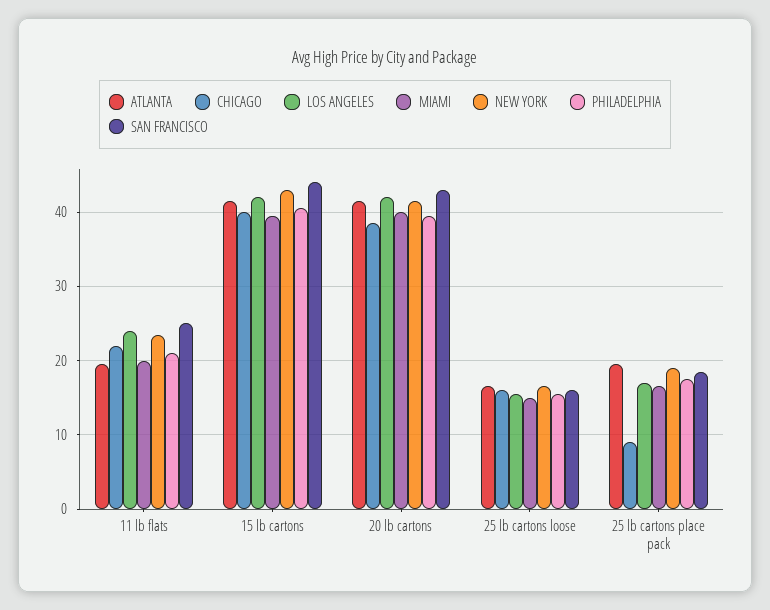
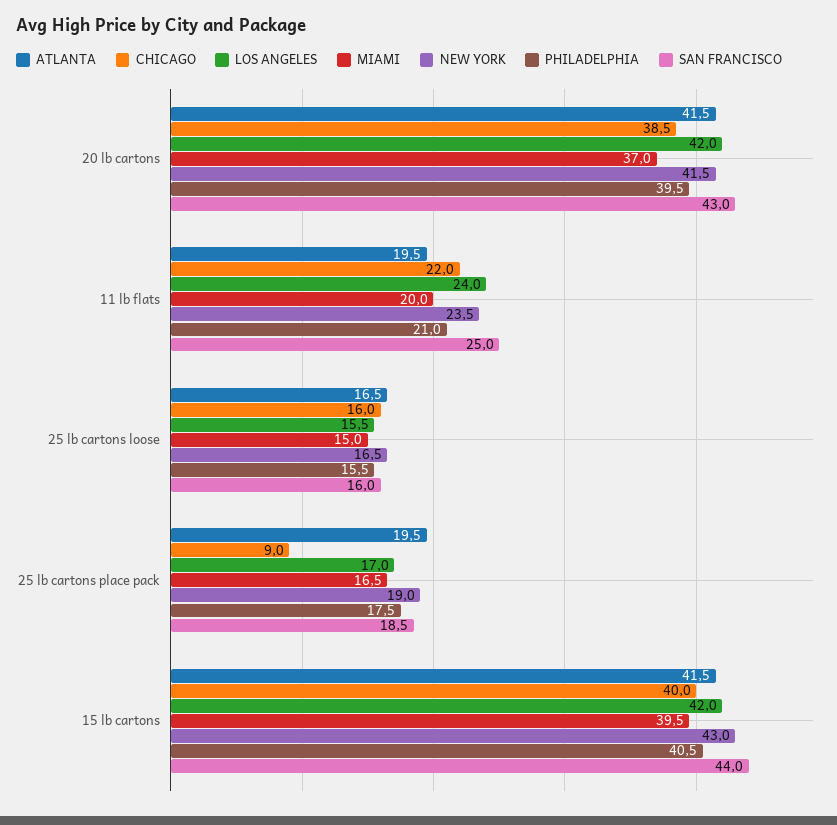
  {
    "ATLANTA": {
      "11 lb flats": 19.5,
      "15 lb cartons": 41.5,
      "20 lb cartons": 41.5,
      "25 lb cartons loose": 16.5,
      "25 lb cartons place pack": 19.5
    },
    "CHICAGO": {
      "11 lb flats": 22,
      "15 lb cartons": 40,
      "20 lb cartons": 38.5,
      "25 lb cartons loose": 16,
      "25 lb cartons place pack": 9
    },
    "LOS ANGELES": {
      "11 lb flats": 24,
      "15 lb cartons": 42,
      "20 lb cartons": 42,
      "25 lb cartons loose": 15.5,
      "25 lb cartons place pack": 17
    },
    "MIAMI": {
      "11 lb flats": 20,
      "15 lb cartons": 39.5,
-     "20 lb cartons": 40,
+     "20 lb cartons": 37,
      "25 lb cartons loose": 15,
      "25 lb cartons place pack": 16.5
    },
    "NEW YORK": {
      "11 lb flats": 23.5,
      "15 lb cartons": 43,
      "20 lb cartons": 41.5,
      "25 lb cartons loose": 16.5,
      "25 lb cartons place pack": 19
    },
    "PHILADELPHIA": {
      "11 lb flats": 21,
      "15 lb cartons": 40.5,
      "20 lb cartons": 39.5,
      "25 lb cartons loose": 15.5,
      "25 lb cartons place pack": 17.5
    },
    "SAN FRANCISCO": {
      "11 lb flats": 25,
      "15 lb cartons": 44,
      "20 lb cartons": 43,
      "25 lb cartons loose": 16,
      "25 lb cartons place pack": 18.5
    }
  }

